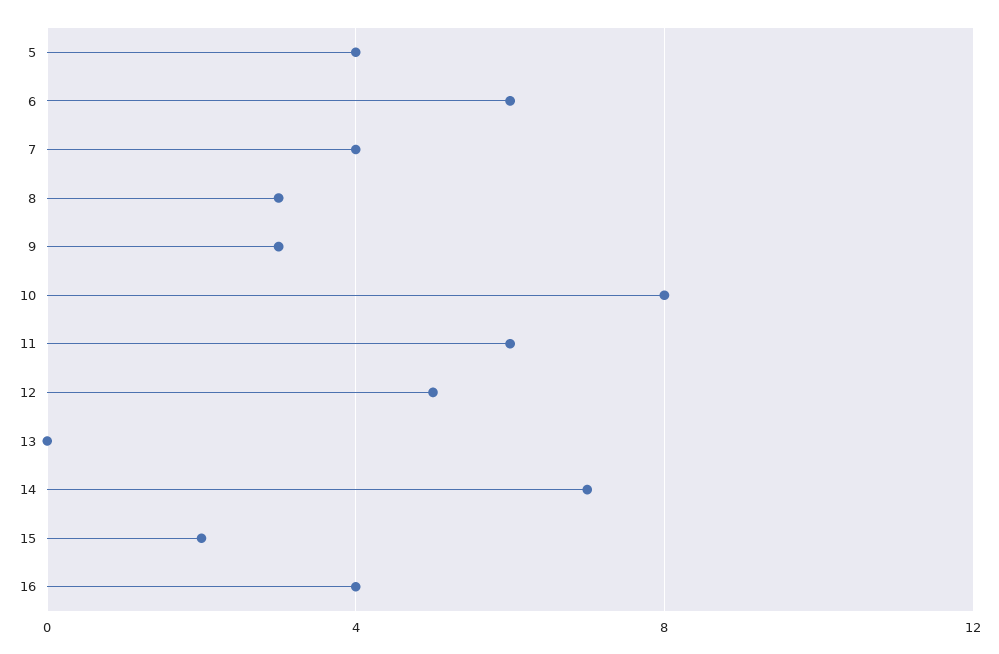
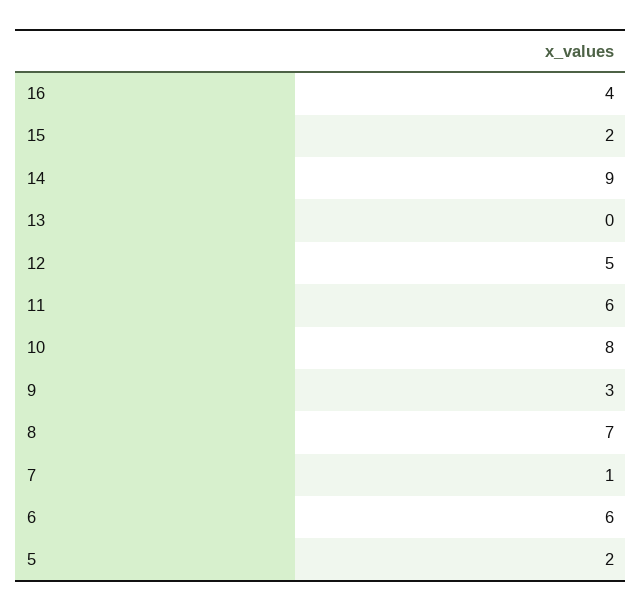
  {
-   "5": 4,
+   "5": 2,
    "6": 6,
-   "7": 4,
+   "7": 1,
-   "8": 3,
+   "8": 7,
    "9": 3,
    "10": 8,
    "11": 6,
    "12": 5,
    "13": 0,
-   "14": 7,
+   "14": 9,
    "15": 2,
    "16": 4
  }

